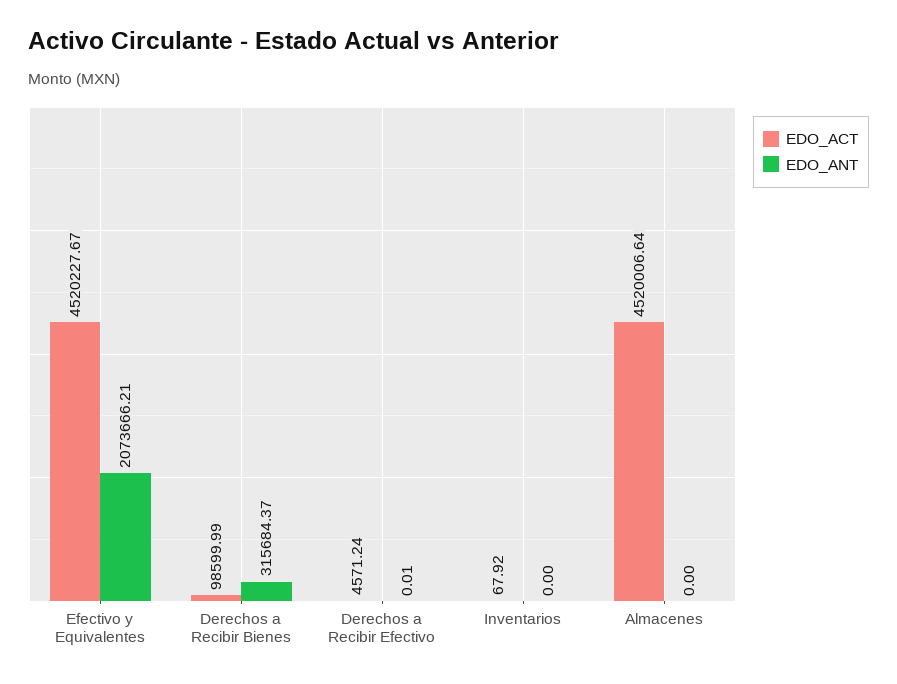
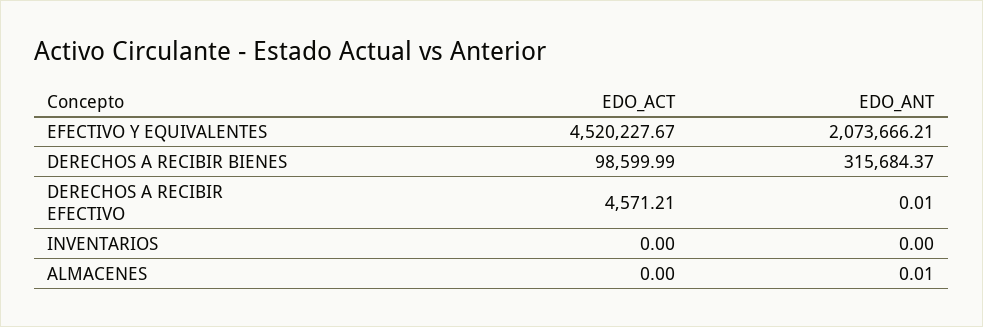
  {
    "EDO_ACT": {
      "Efectivo y Equivalentes": 4520227.67,
      "Derechos a Recibir Bienes": 98599.99,
-     "Derechos a Recibir Efectivo": 4571.24,
+     "Derechos a Recibir Efectivo": 4571.21,
-     "Inventarios": 67.92,
+     "Inventarios": 0,
-     "Almacenes": 4520006.64
+     "Almacenes": 0
    },
    "EDO_ANT": {
      "Efectivo y Equivalentes": 2073666.21,
      "Derechos a Recibir Bienes": 315684.37,
      "Derechos a Recibir Efectivo": 0.01,
      "Inventarios": 0,
-     "Almacenes": 0
+     "Almacenes": 0.01
    }
  }

